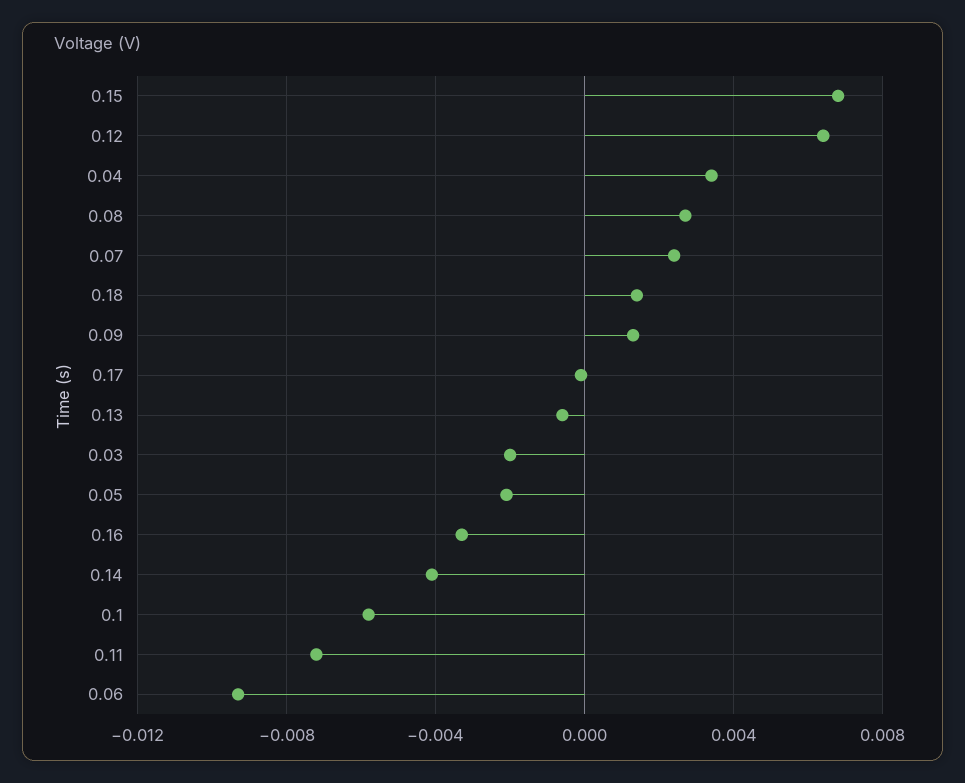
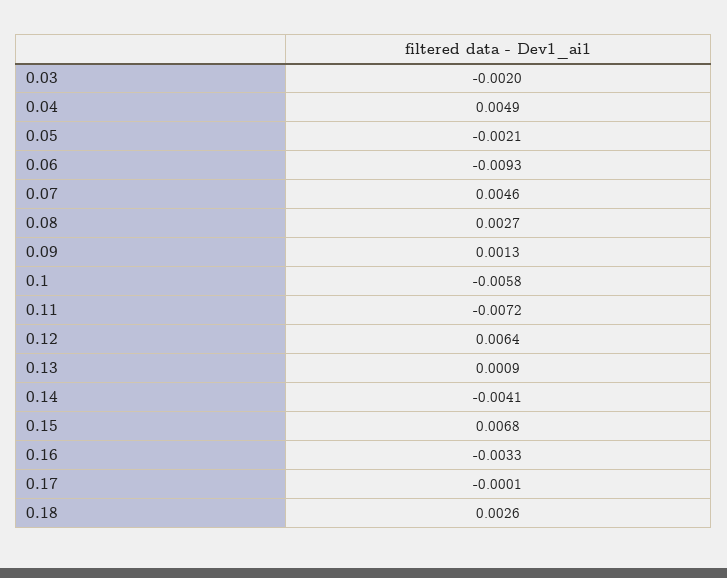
  {
    "0.15": 0.0068,
    "0.12": 0.0064,
-   "0.04": 0.0035,
+   "0.04": 0.0049,
    "0.08": 0.0027,
-   "0.07": 0.0025,
+   "0.07": 0.0046,
-   "0.18": 0.0015,
+   "0.18": 0.0026,
    "0.09": 0.0013,
    "0.17": -0.0001,
-   "0.13": -0.0005,
+   "0.13": 0.0009,
    "0.03": -0.002,
    "0.05": -0.0021,
    "0.16": -0.0033,
    "0.14": -0.0041,
    "0.1": -0.0058,
    "0.11": -0.0072,
    "0.06": -0.0093
  }

